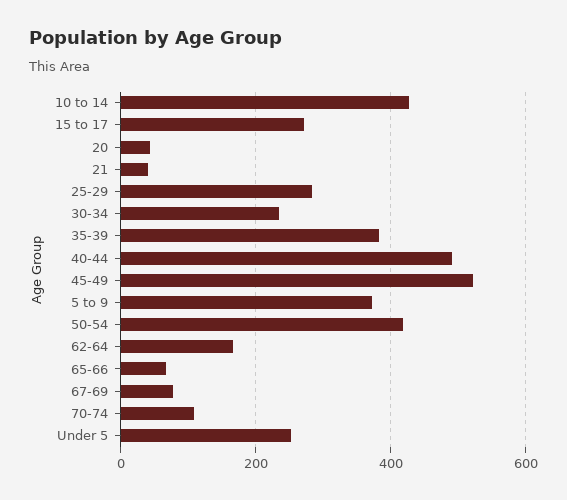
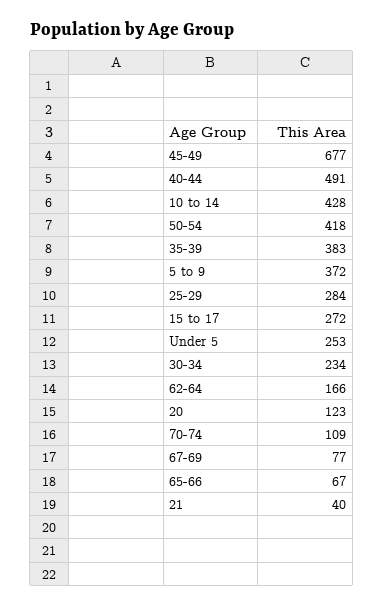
  {
    "10 to 14": 428,
    "15 to 17": 272,
-   "20": 40,
+   "20": 123,
    "21": 40,
    "25-29": 284,
    "30-34": 234,
    "35-39": 383,
    "40-44": 491,
-   "45-49": 520,
+   "45-49": 677,
    "5 to 9": 372,
    "50-54": 418,
    "62-64": 166,
    "65-66": 67,
    "67-69": 77,
    "70-74": 109,
    "Under 5": 253
  }

